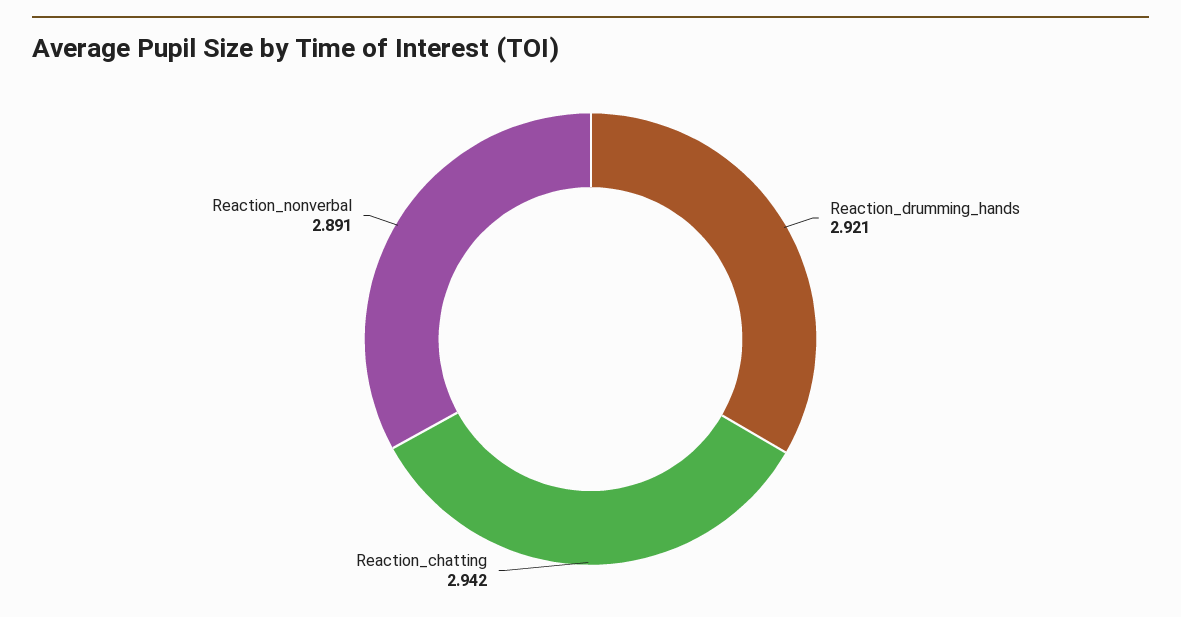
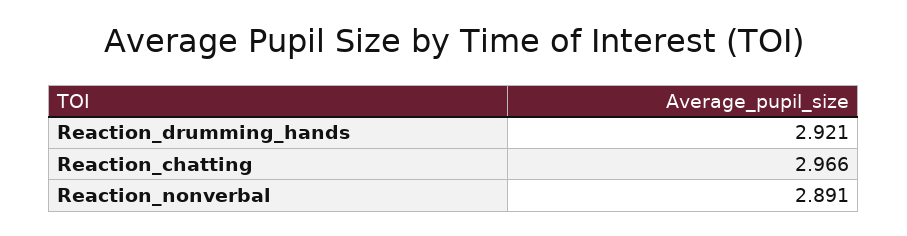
  {
    "Reaction_drumming_hands": 2.921,
-   "Reaction_chatting": 2.942,
+   "Reaction_chatting": 2.966,
    "Reaction_nonverbal": 2.891
  }

